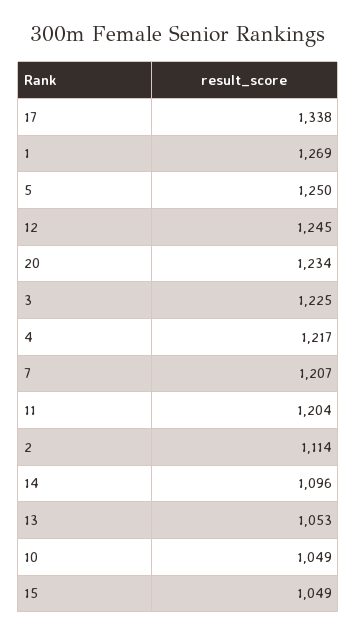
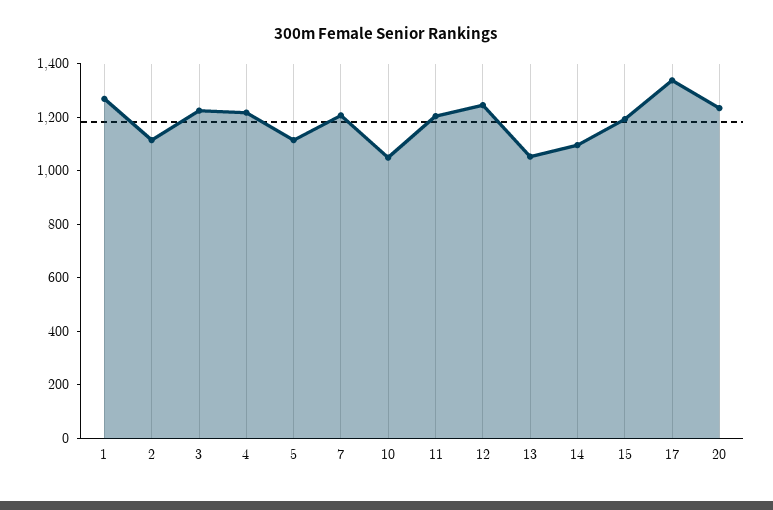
  {
    "17": 1338,
    "1": 1269,
-   "5": 1250,
+   "5": 1100,
    "12": 1245,
    "20": 1234,
    "3": 1225,
    "4": 1217,
    "7": 1207,
    "11": 1204,
    "2": 1114,
    "14": 1096,
    "13": 1053,
    "10": 1049,
-   "15": 1049
+   "15": 1200
  }

